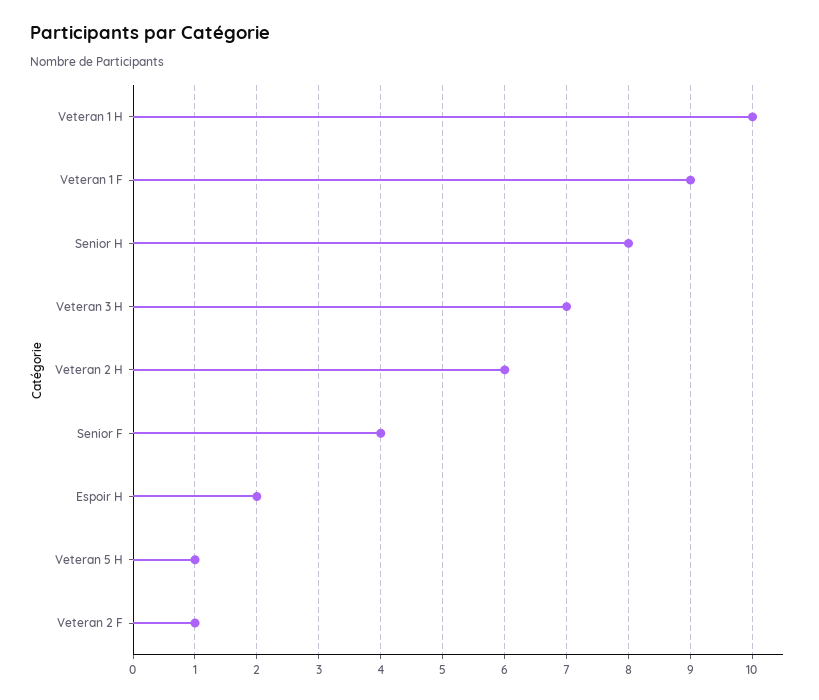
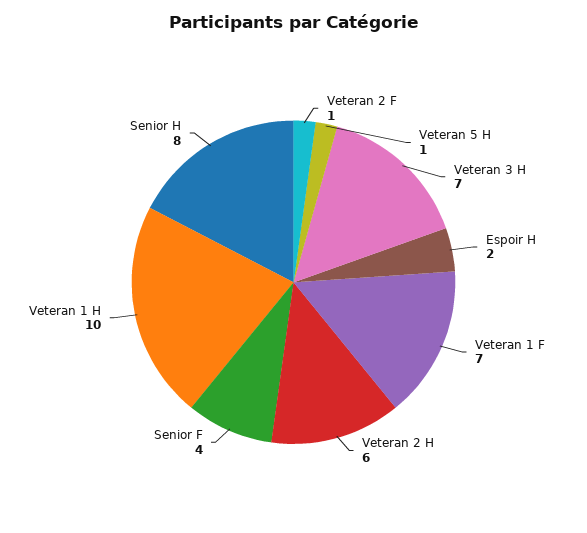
  {
    "Veteran 1 H": 10,
-   "Veteran 1 F": 9,
+   "Veteran 1 F": 7,
    "Senior H": 8,
    "Veteran 3 H": 7,
    "Veteran 2 H": 6,
    "Senior F": 4,
    "Espoir H": 2,
    "Veteran 5 H": 1,
    "Veteran 2 F": 1
  }

